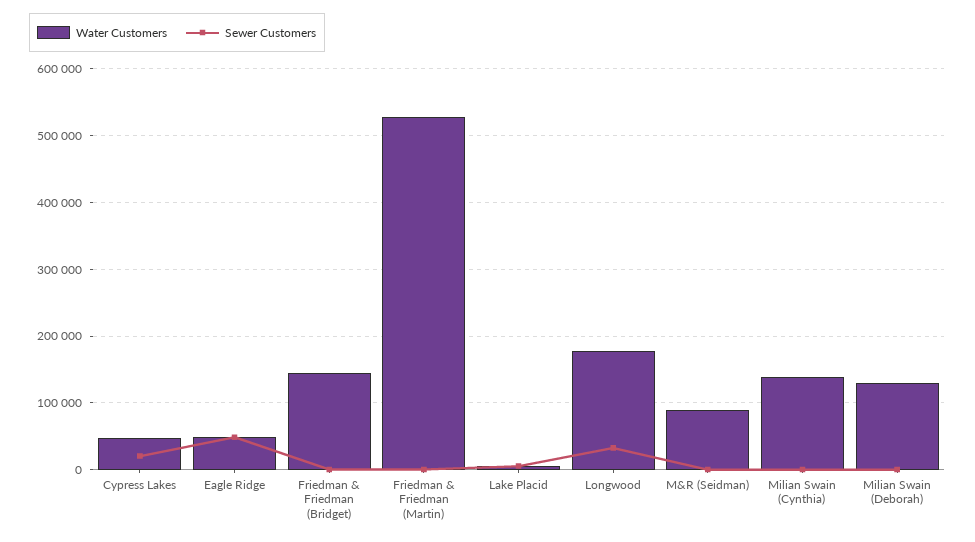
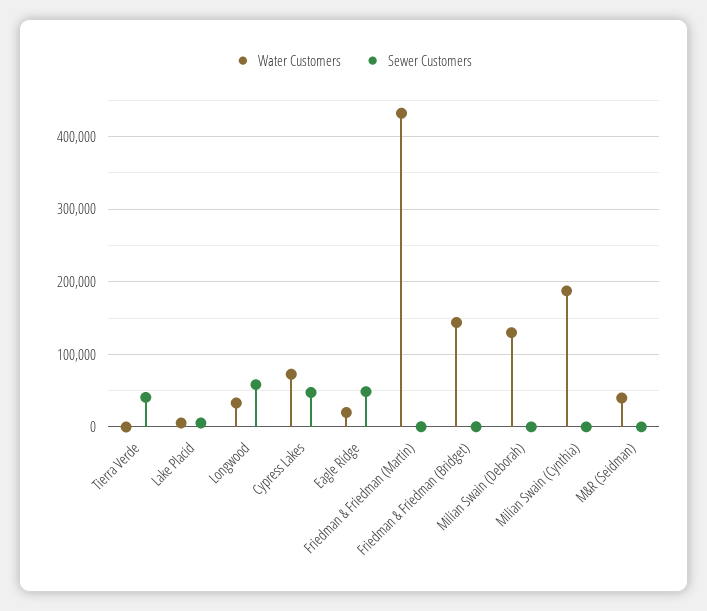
  {
    "Water Customers": {
-     "Cypress Lakes": 50000,
+     "Cypress Lakes": 70000,
-     "Eagle Ridge": 50000,
+     "Eagle Ridge": 20000,
      "Friedman & Friedman (Bridget)": 140000,
-     "Friedman & Friedman (Martin)": 530000,
+     "Friedman & Friedman (Martin)": 430000,
      "Lake Placid": 10000,
-     "Longwood": 180000,
+     "Longwood": 30000,
-     "M&R (Seidman)": 90000,
+     "M&R (Seidman)": 40000,
-     "Milian Swain (Cynthia)": 140000,
+     "Milian Swain (Cynthia)": 190000,
-     "Milian Swain (Deborah)": 130000
+     "Milian Swain (Deborah)": 130000,
+     "Tierra Verde": 0
    },
    "Sewer Customers": {
-     "Cypress Lakes": 20000,
+     "Cypress Lakes": 50000,
      "Eagle Ridge": 50000,
      "Friedman & Friedman (Bridget)": 0,
      "Friedman & Friedman (Martin)": 0,
      "Lake Placid": 10000,
-     "Longwood": 30000,
+     "Longwood": 60000,
      "M&R (Seidman)": 0,
      "Milian Swain (Cynthia)": 0,
-     "Milian Swain (Deborah)": 0
+     "Milian Swain (Deborah)": 0,
+     "Tierra Verde": 40000
    }
  }

